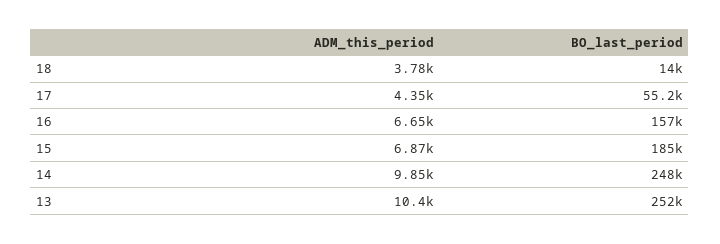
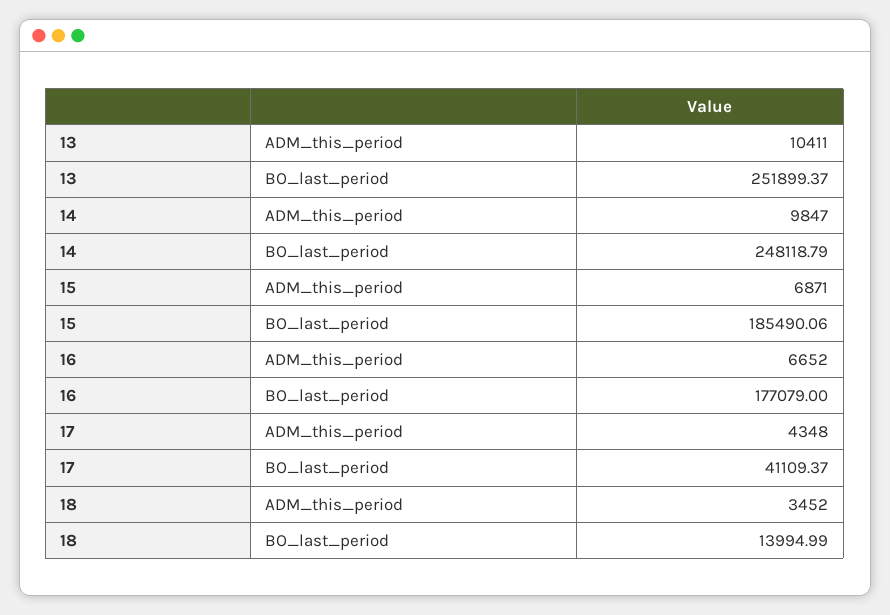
  {
    "ADM_this_period": {
-     "18": 3780,
+     "18": 3452,
      "17": 4348,
      "16": 6652,
      "15": 6871,
      "14": 9847,
      "13": 10411
    },
    "BO_last_period": {
      "18": 13994.99,
-     "17": 55200,
+     "17": 41109.37,
-     "16": 157000,
+     "16": 177079,
      "15": 185490.06,
      "14": 248118.79,
      "13": 251899.37
    }
  }

